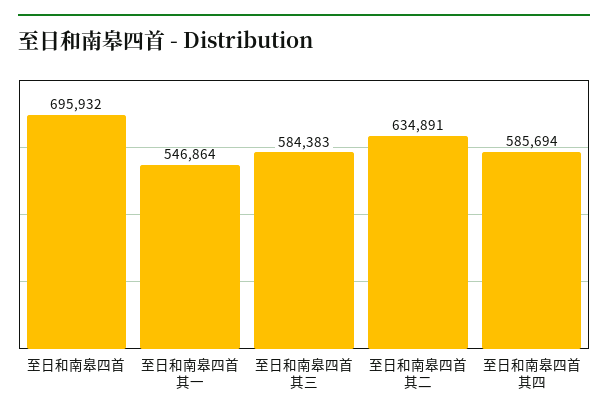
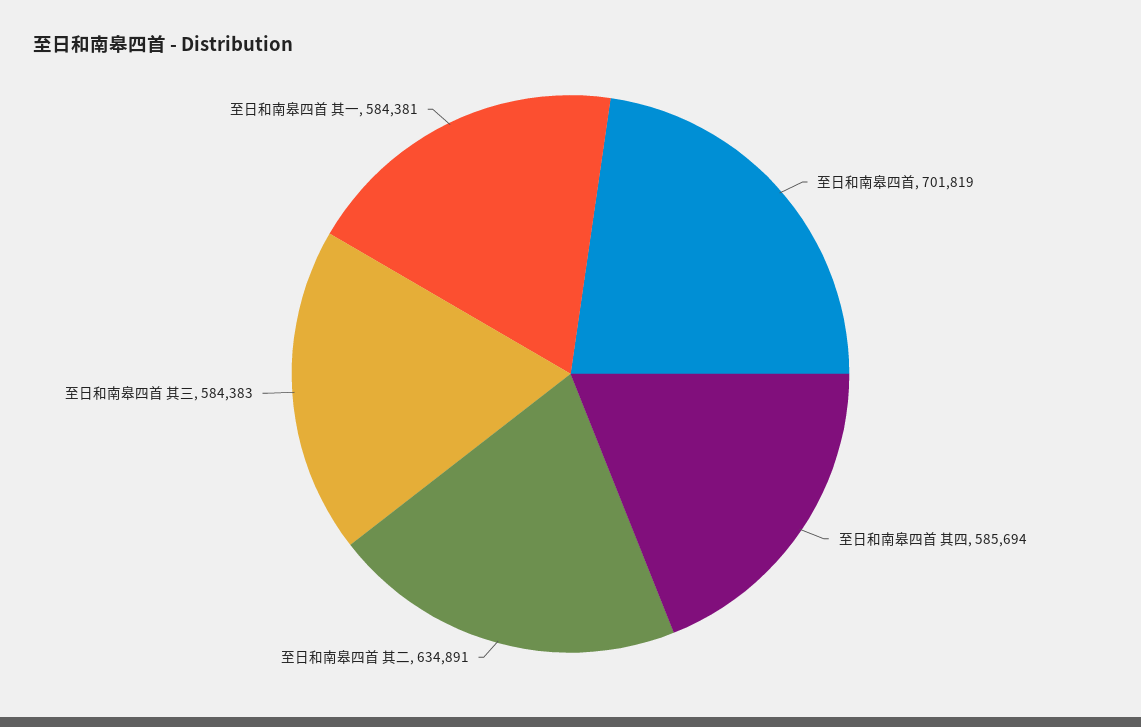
  {
-   "至日和南皋四首": 695932,
+   "至日和南皋四首": 701819,
-   "至日和南皋四首 其一": 546864,
+   "至日和南皋四首 其一": 584381,
    "至日和南皋四首 其三": 584383,
    "至日和南皋四首 其二": 634891,
    "至日和南皋四首 其四": 585694
  }

